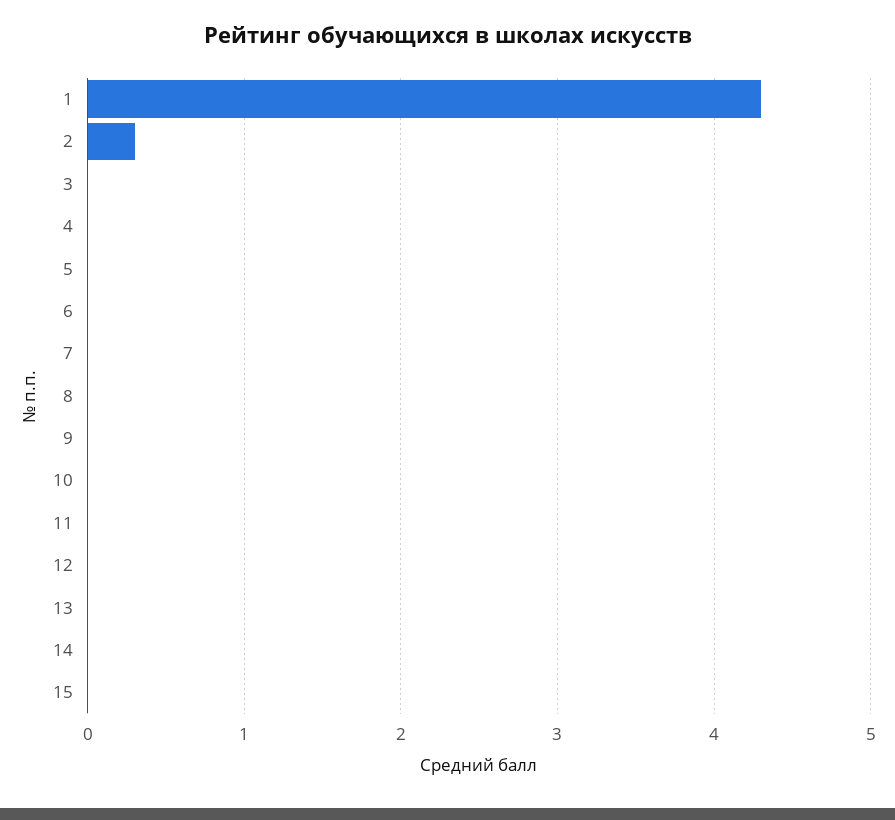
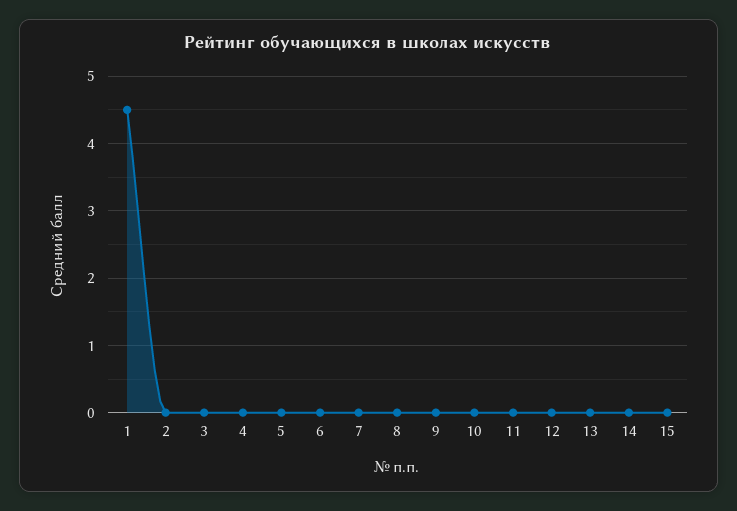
  {
-   "1": 4.3,
+   "1": 4.5,
-   "2": 0.3,
+   "2": 0,
    "3": 0,
    "4": 0,
    "5": 0,
    "6": 0,
    "7": 0,
    "8": 0,
    "9": 0,
    "10": 0,
    "11": 0,
    "12": 0,
    "13": 0,
    "14": 0,
    "15": 0
  }

